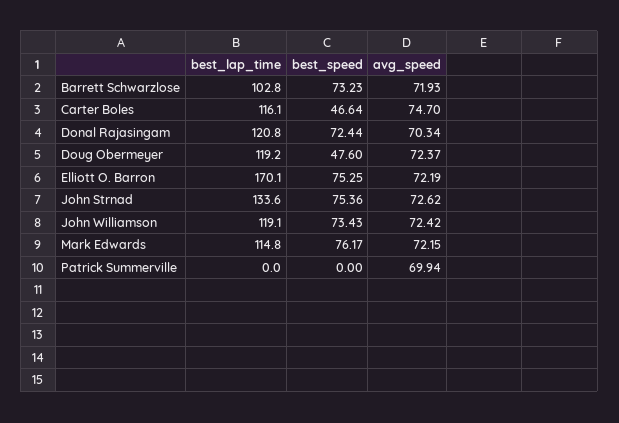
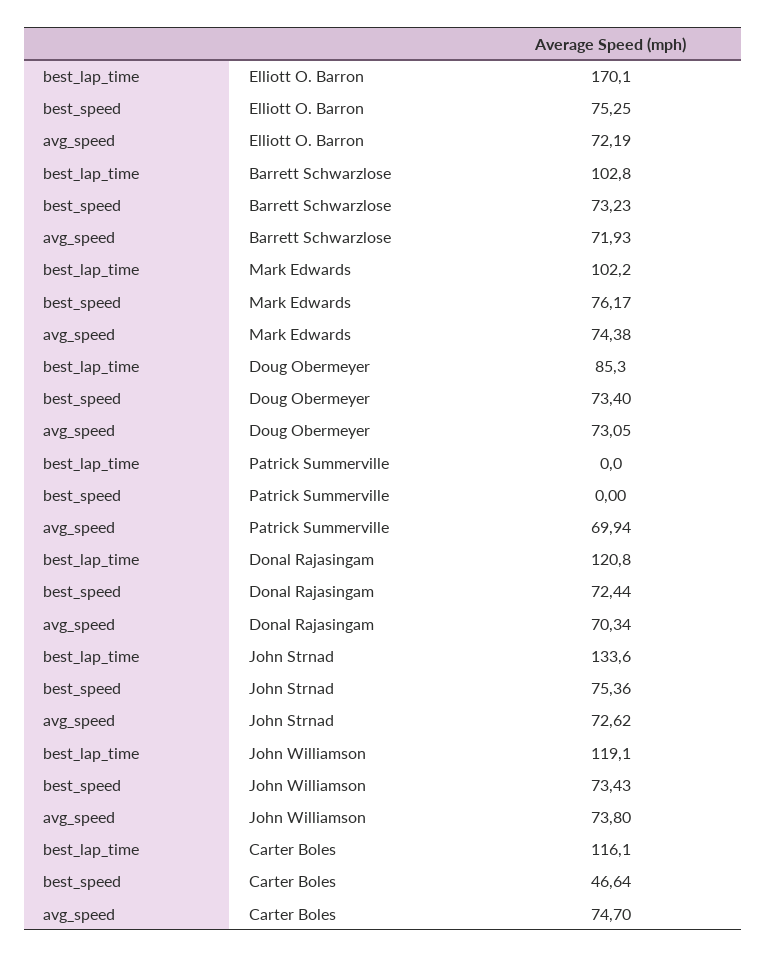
  {
    "best_lap_time": {
      "Barrett Schwarzlose": 102.8,
      "Carter Boles": 116.1,
      "Donal Rajasingam": 120.8,
-     "Doug Obermeyer": 119.2,
+     "Doug Obermeyer": 85.3,
      "Elliott O. Barron": 170.1,
      "John Strnad": 133.6,
      "John Williamson": 119.1,
-     "Mark Edwards": 114.8,
+     "Mark Edwards": 102.2,
      "Patrick Summerville": 0
    },
    "best_speed": {
      "Barrett Schwarzlose": 73.23,
      "Carter Boles": 46.64,
      "Donal Rajasingam": 72.44,
-     "Doug Obermeyer": 47.6,
+     "Doug Obermeyer": 73.4,
      "Elliott O. Barron": 75.25,
      "John Strnad": 75.36,
      "John Williamson": 73.43,
      "Mark Edwards": 76.17,
      "Patrick Summerville": 0
    },
    "avg_speed": {
      "Barrett Schwarzlose": 71.93,
      "Carter Boles": 74.7,
      "Donal Rajasingam": 70.34,
-     "Doug Obermeyer": 72.37,
+     "Doug Obermeyer": 73.05,
      "Elliott O. Barron": 72.19,
      "John Strnad": 72.62,
-     "John Williamson": 72.42,
+     "John Williamson": 73.8,
-     "Mark Edwards": 72.15,
+     "Mark Edwards": 74.38,
      "Patrick Summerville": 69.94
    }
  }

